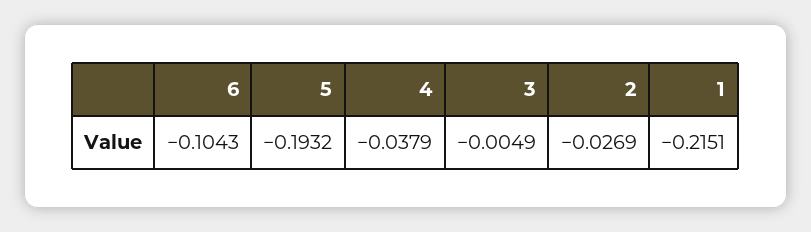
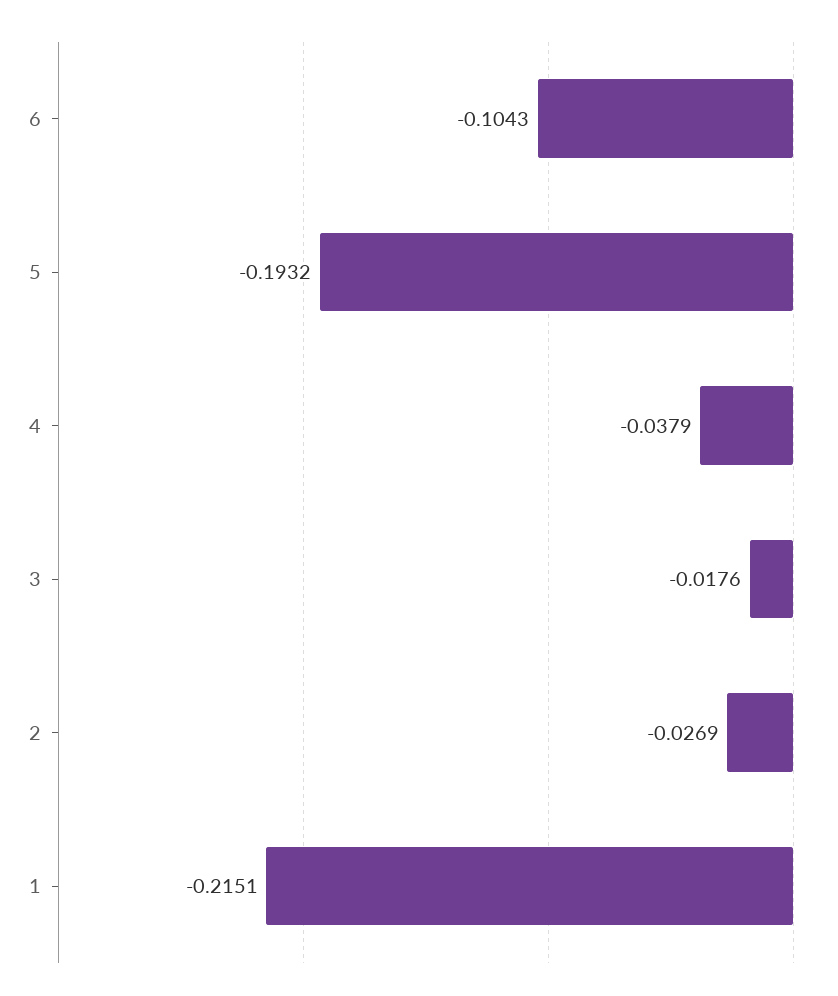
  {
    "6": -0.1043,
    "5": -0.1932,
    "4": -0.0379,
-   "3": -0.0049,
+   "3": -0.0176,
    "2": -0.0269,
    "1": -0.2151
  }

